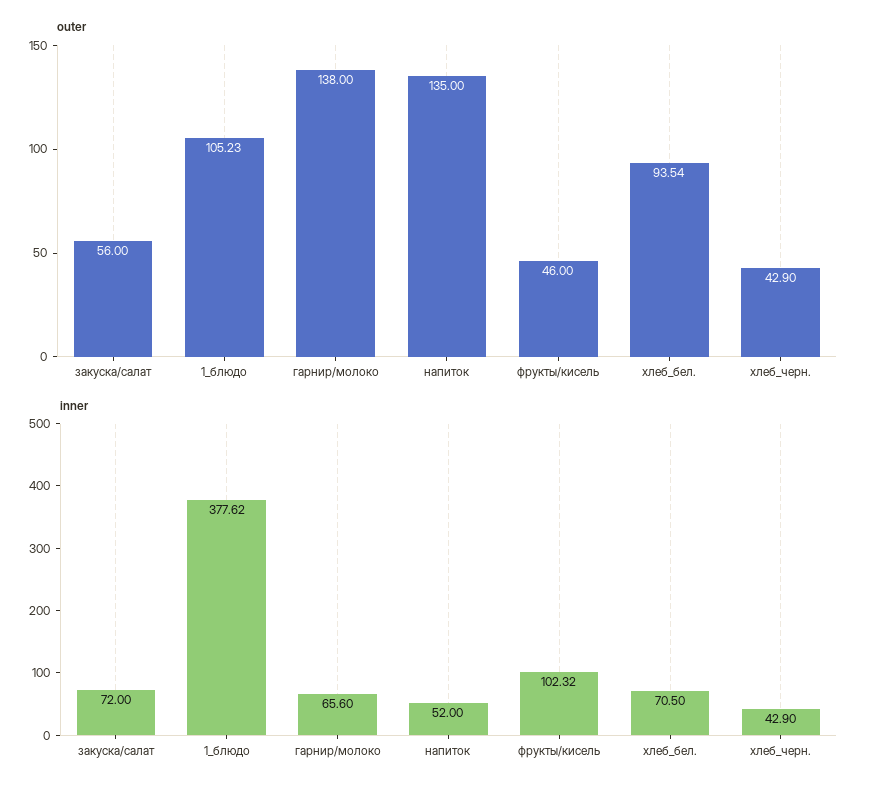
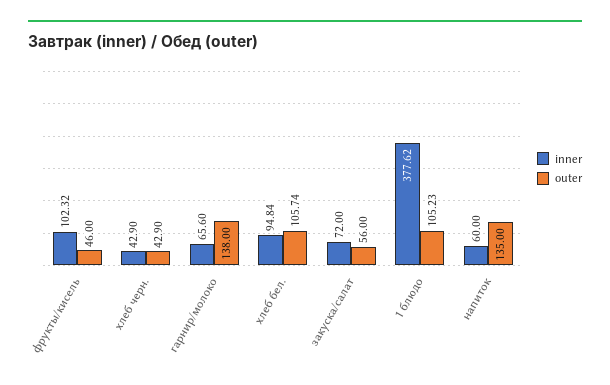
  {
    "outer": {
      "закуска/салат": 56,
      "1_блюдо": 105.23,
      "гарнир/молоко": 138,
      "напиток": 135,
      "фрукты/кисель": 46,
-     "хлеб_бел.": 93.54,
+     "хлеб_бел.": 105.74,
      "хлеб_черн.": 42.9
    },
    "inner": {
      "закуска/салат": 72,
      "1_блюдо": 377.62,
      "гарнир/молоко": 65.6,
-     "напиток": 52,
+     "напиток": 60,
      "фрукты/кисель": 102.32,
-     "хлеб_бел.": 70.5,
+     "хлеб_бел.": 94.84,
      "хлеб_черн.": 42.9
    }
  }

